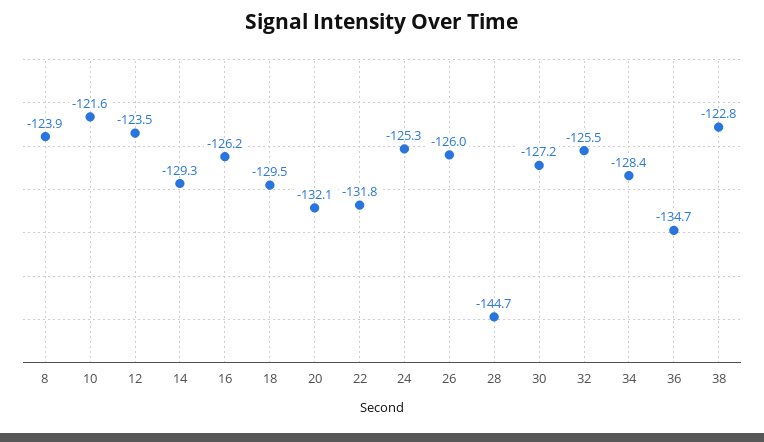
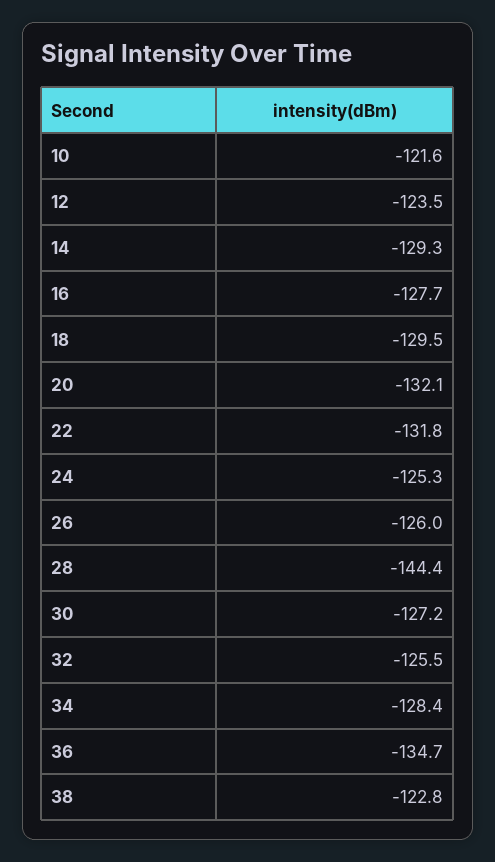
  {
-   "8": -123.9,
    "10": -121.6,
    "12": -123.5,
    "14": -129.3,
-   "16": -126.2,
+   "16": -127.7,
    "18": -129.5,
    "20": -132.1,
    "22": -131.8,
    "24": -125.3,
    "26": -126,
-   "28": -144.7,
+   "28": -144.4,
    "30": -127.2,
    "32": -125.5,
    "34": -128.4,
    "36": -134.7,
    "38": -122.8
  }

